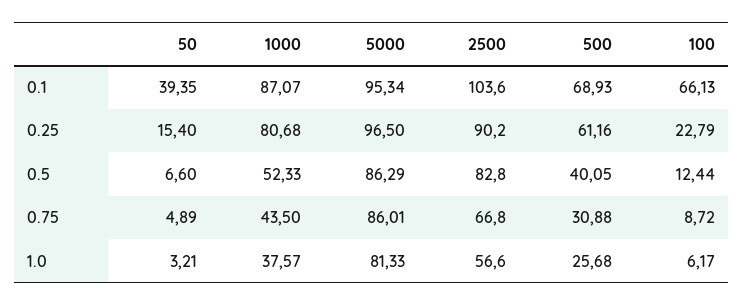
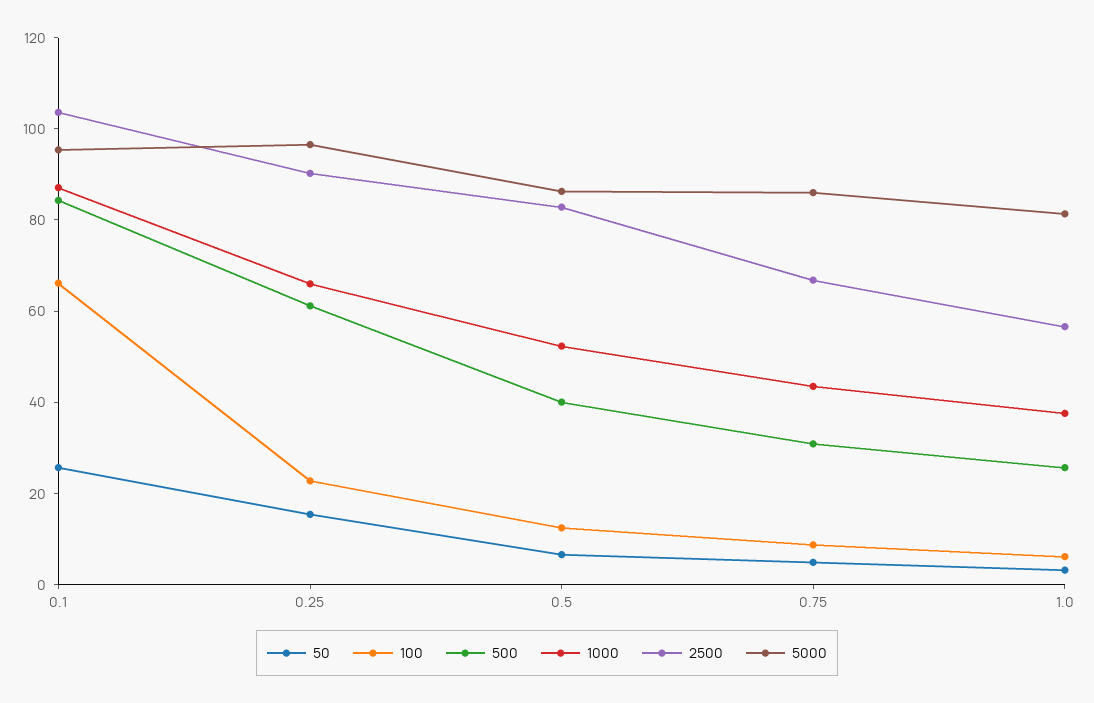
  {
    "50": {
-     "0.1": 39.35,
+     "0.1": 25,
      "0.25": 15.4,
      "0.5": 6.6,
      "0.75": 4.89,
      "1.0": 3.21
    },
    "1000": {
      "0.1": 87.07,
-     "0.25": 80.68,
+     "0.25": 65,
      "0.5": 52.33,
      "0.75": 43.5,
      "1.0": 37.57
    },
    "5000": {
      "0.1": 95.34,
      "0.25": 96.5,
      "0.5": 86.29,
      "0.75": 86.01,
      "1.0": 81.33
    },
    "2500": {
      "0.1": 103.6,
      "0.25": 90.2,
      "0.5": 82.8,
      "0.75": 66.8,
      "1.0": 56.6
    },
    "500": {
-     "0.1": 68.93,
+     "0.1": 85,
      "0.25": 61.16,
      "0.5": 40.05,
      "0.75": 30.88,
      "1.0": 25.68
    },
    "100": {
      "0.1": 66.13,
      "0.25": 22.79,
      "0.5": 12.44,
      "0.75": 8.72,
      "1.0": 6.17
    }
  }

